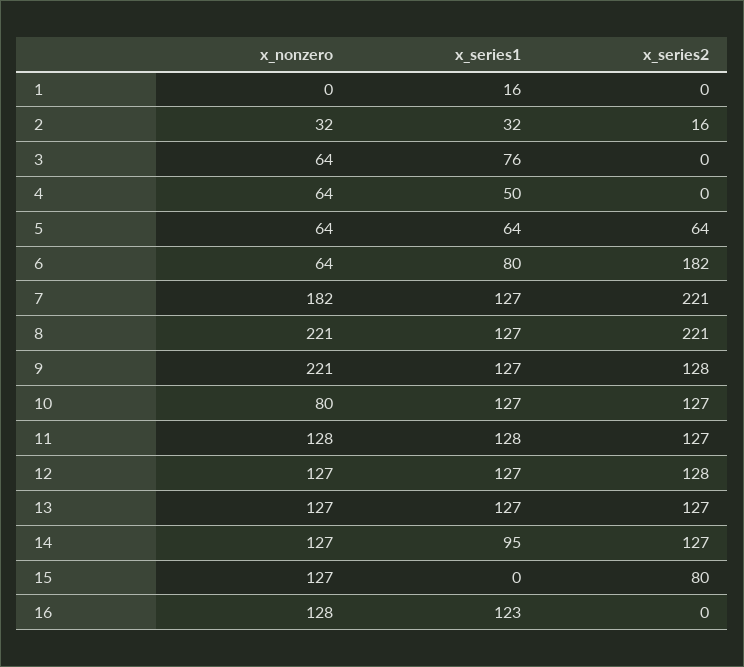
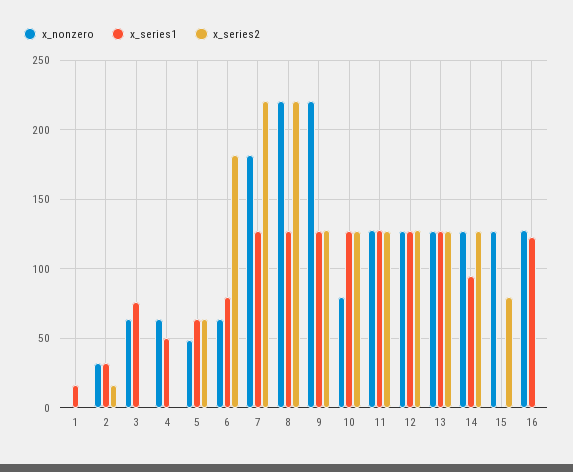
  {
    "x_nonzero": {
      "1": 0,
      "2": 32,
      "3": 64,
      "4": 64,
-     "5": 64,
+     "5": 50,
      "6": 64,
      "7": 182,
      "8": 221,
      "9": 221,
      "10": 80,
      "11": 128,
      "12": 127,
      "13": 127,
      "14": 127,
      "15": 127,
      "16": 128
    },
    "x_series1": {
      "1": 16,
      "2": 32,
      "3": 76,
      "4": 50,
      "5": 64,
      "6": 80,
      "7": 127,
      "8": 127,
      "9": 127,
      "10": 127,
      "11": 128,
      "12": 127,
      "13": 127,
      "14": 95,
      "15": 0,
      "16": 123
    },
    "x_series2": {
      "1": 0,
      "2": 16,
      "3": 0,
      "4": 0,
      "5": 64,
      "6": 182,
      "7": 221,
      "8": 221,
      "9": 128,
      "10": 127,
      "11": 127,
      "12": 128,
      "13": 127,
      "14": 127,
      "15": 80,
      "16": 0
    }
  }

